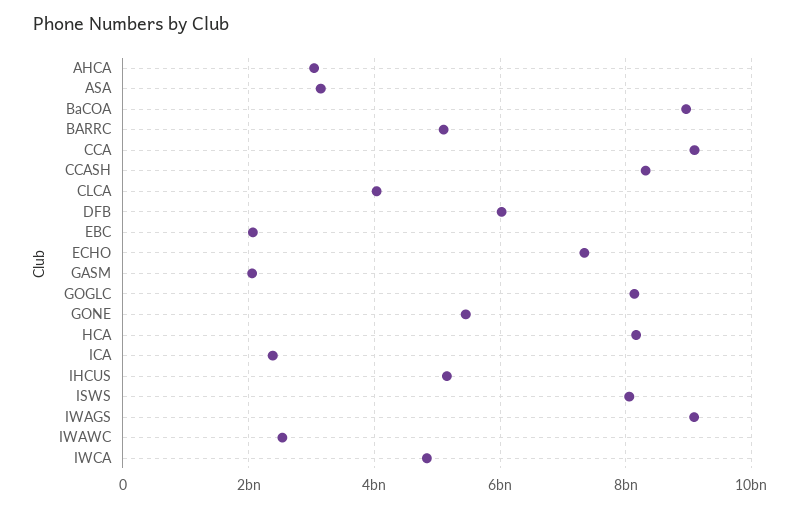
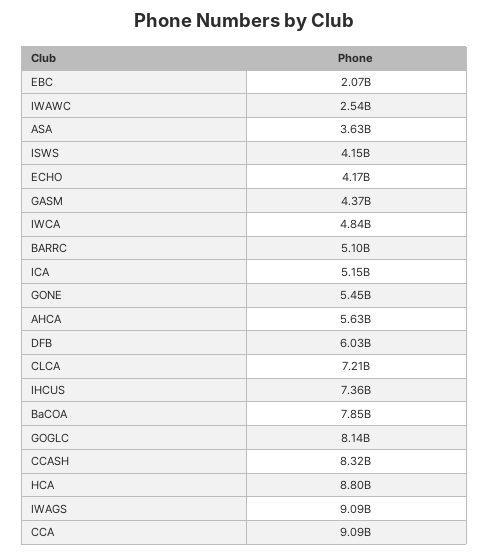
  {
-   "AHCA": 3000000000,
+   "AHCA": 5630000000,
-   "ASA": 3200000000,
+   "ASA": 3630000000,
-   "BaCOA": 9000000000,
+   "BaCOA": 7850000000,
    "BARRC": 5100000000,
    "CCA": 9090000000,
    "CCASH": 8320000000,
-   "CLCA": 4000000000,
+   "CLCA": 7210000000,
    "DFB": 6030000000,
    "EBC": 2070000000,
-   "ECHO": 7400000000,
+   "ECHO": 4170000000,
-   "GASM": 2000000000,
+   "GASM": 4370000000,
    "GOGLC": 8140000000,
    "GONE": 5450000000,
-   "HCA": 8200000000,
+   "HCA": 8800000000,
-   "ICA": 2400000000,
+   "ICA": 5150000000,
-   "IHCUS": 5200000000,
+   "IHCUS": 7360000000,
-   "ISWS": 8000000000,
+   "ISWS": 4150000000,
    "IWAGS": 9090000000,
    "IWAWC": 2540000000,
    "IWCA": 4840000000
  }

